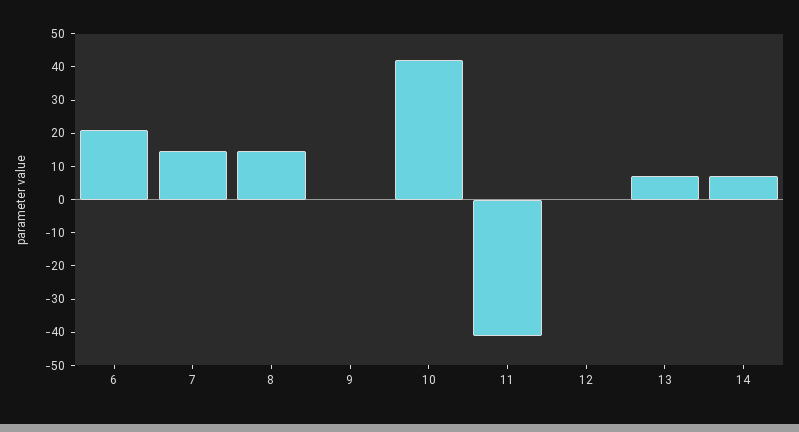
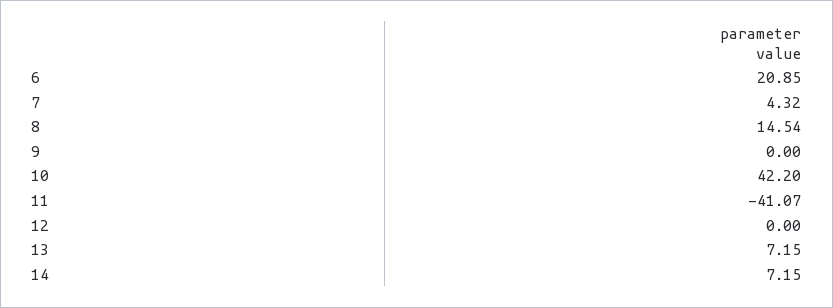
  {
    "6": 20.85,
-   "7": 15,
+   "7": 4.32,
    "8": 14.54,
    "9": 0,
    "10": 42.2,
    "11": -41.07,
    "12": 0,
    "13": 7.15,
    "14": 7.15
  }

